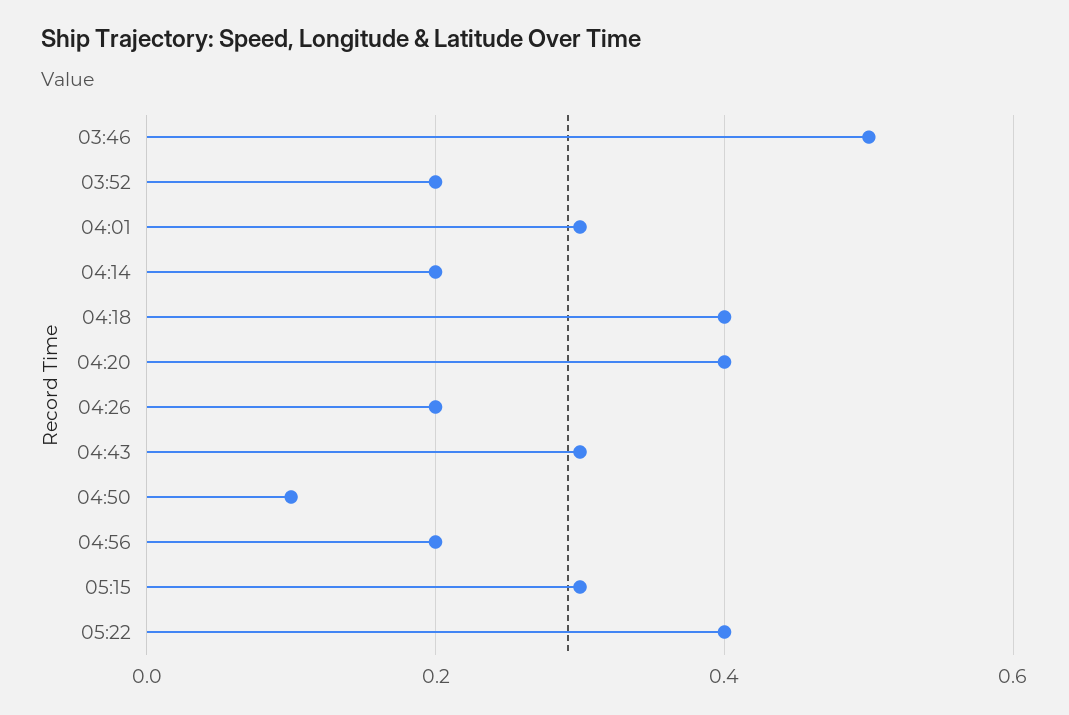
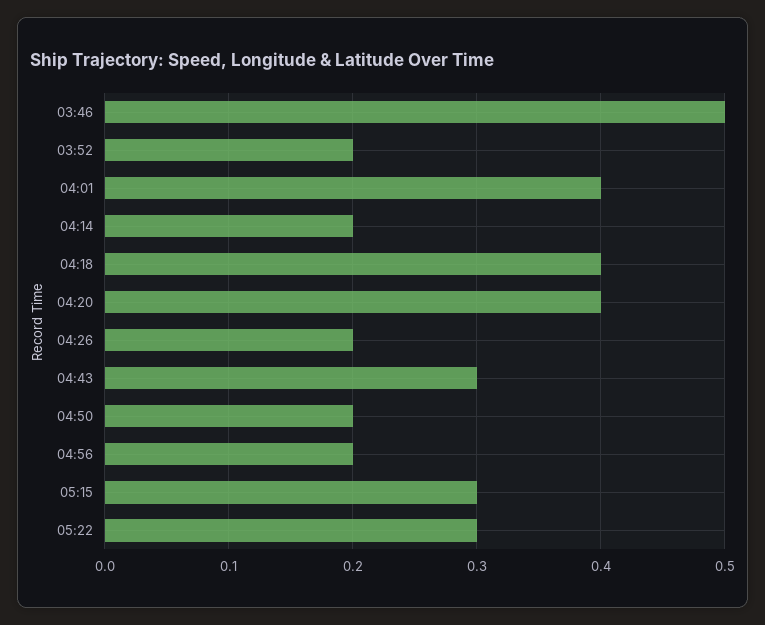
  {
    "03:46": 0.5,
    "03:52": 0.2,
-   "04:01": 0.3,
+   "04:01": 0.4,
    "04:14": 0.2,
    "04:18": 0.4,
    "04:20": 0.4,
    "04:26": 0.2,
    "04:43": 0.3,
-   "04:50": 0.1,
+   "04:50": 0.2,
    "04:56": 0.2,
    "05:15": 0.3,
-   "05:22": 0.4
+   "05:22": 0.3
  }

